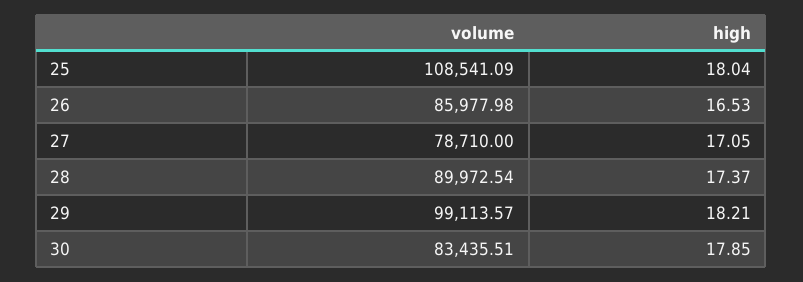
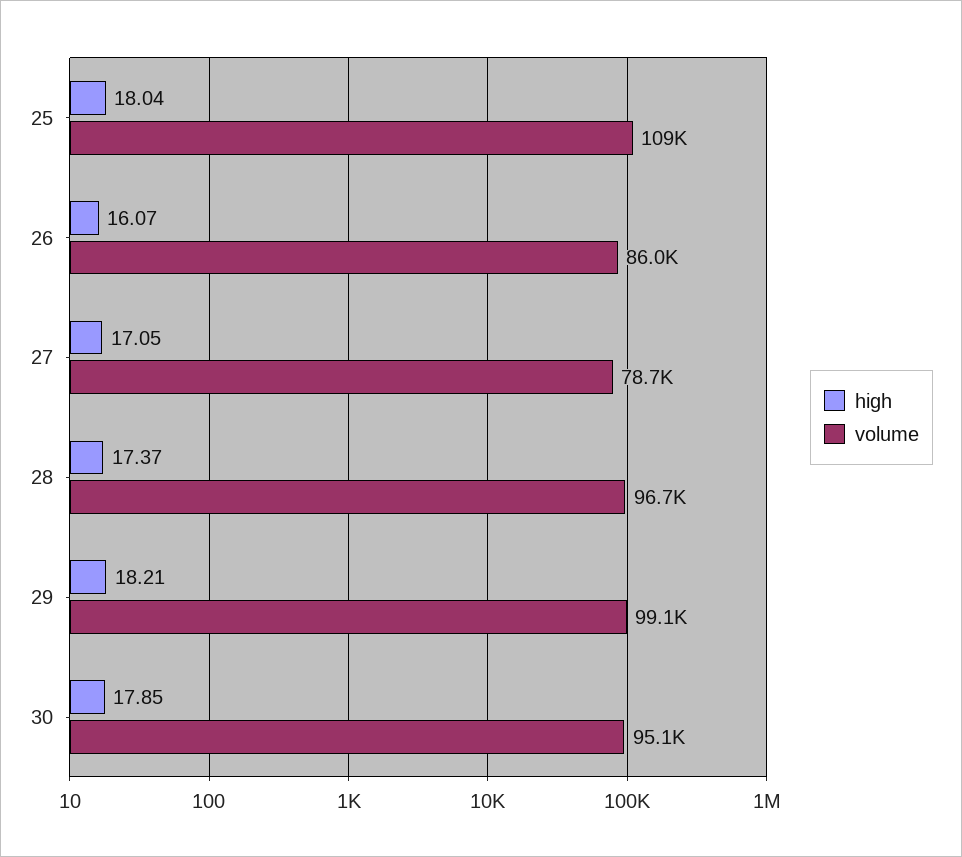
  {
    "volume": {
      "25": 108541.09,
      "26": 85977.98,
      "27": 78710,
-     "28": 89972.54,
+     "28": 96700,
      "29": 99113.57,
-     "30": 83435.51
+     "30": 95100
    },
    "high": {
      "25": 18.04,
-     "26": 16.53,
+     "26": 16.07,
      "27": 17.05,
      "28": 17.37,
      "29": 18.21,
      "30": 17.85
    }
  }

